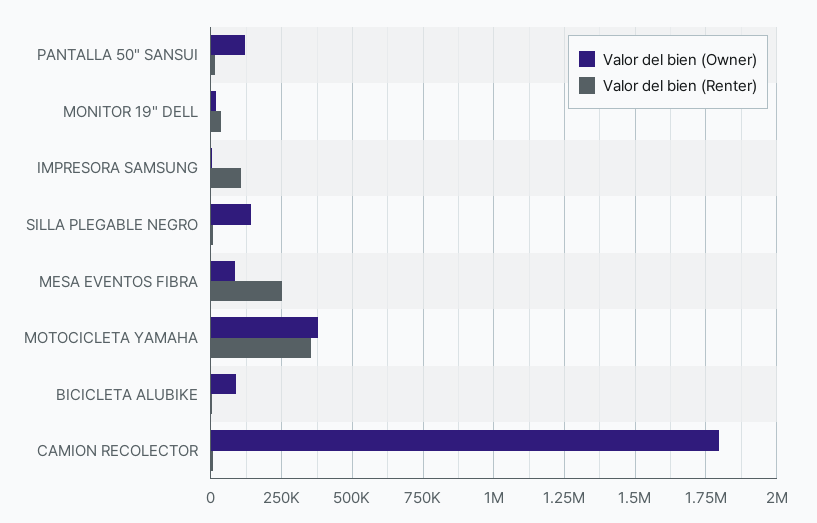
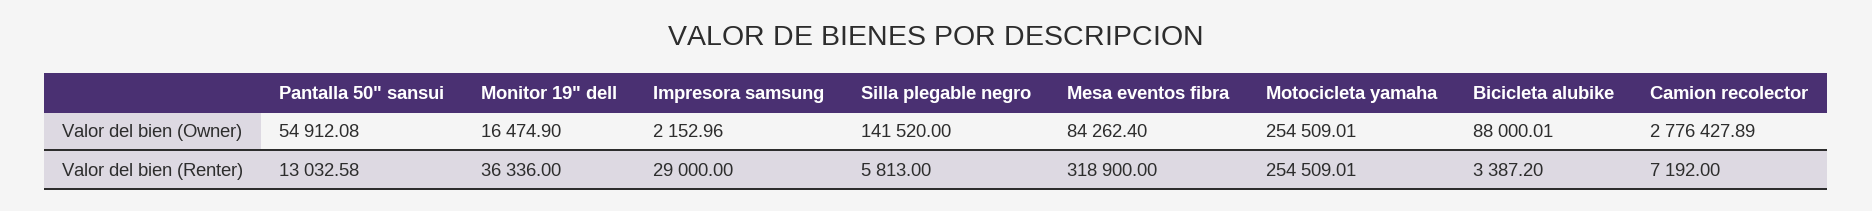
  {
    "Valor del bien (Owner)": {
-     "PANTALLA 50\" SANSUI": 125000,
+     "PANTALLA 50\" SANSUI": 54912.08,
      "MONITOR 19\" DELL": 16474.9,
      "IMPRESORA SAMSUNG": 2152.96,
      "SILLA PLEGABLE NEGRO": 141520,
      "MESA EVENTOS FIBRA": 84262.4,
-     "MOTOCICLETA YAMAHA": 375000,
+     "MOTOCICLETA YAMAHA": 254509.01,
      "BICICLETA ALUBIKE": 88000.01,
-     "CAMION RECOLECTOR": 1800000
+     "CAMION RECOLECTOR": 2776427.89
    },
    "Valor del bien (Renter)": {
      "PANTALLA 50\" SANSUI": 13032.58,
      "MONITOR 19\" DELL": 36336,
-     "IMPRESORA SAMSUNG": 100000,
+     "IMPRESORA SAMSUNG": 29000,
      "SILLA PLEGABLE NEGRO": 5813,
-     "MESA EVENTOS FIBRA": 250000,
+     "MESA EVENTOS FIBRA": 318900,
-     "MOTOCICLETA YAMAHA": 350000,
+     "MOTOCICLETA YAMAHA": 254509.01,
      "BICICLETA ALUBIKE": 3387.2,
      "CAMION RECOLECTOR": 7192
    }
  }

